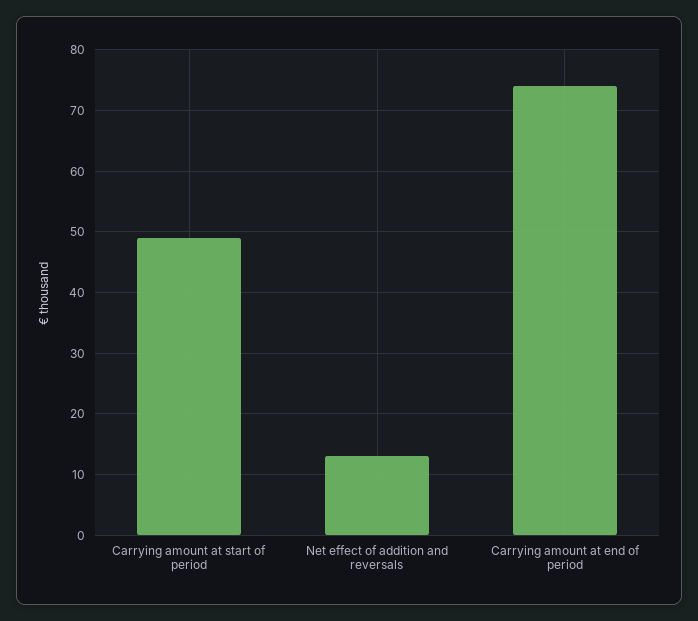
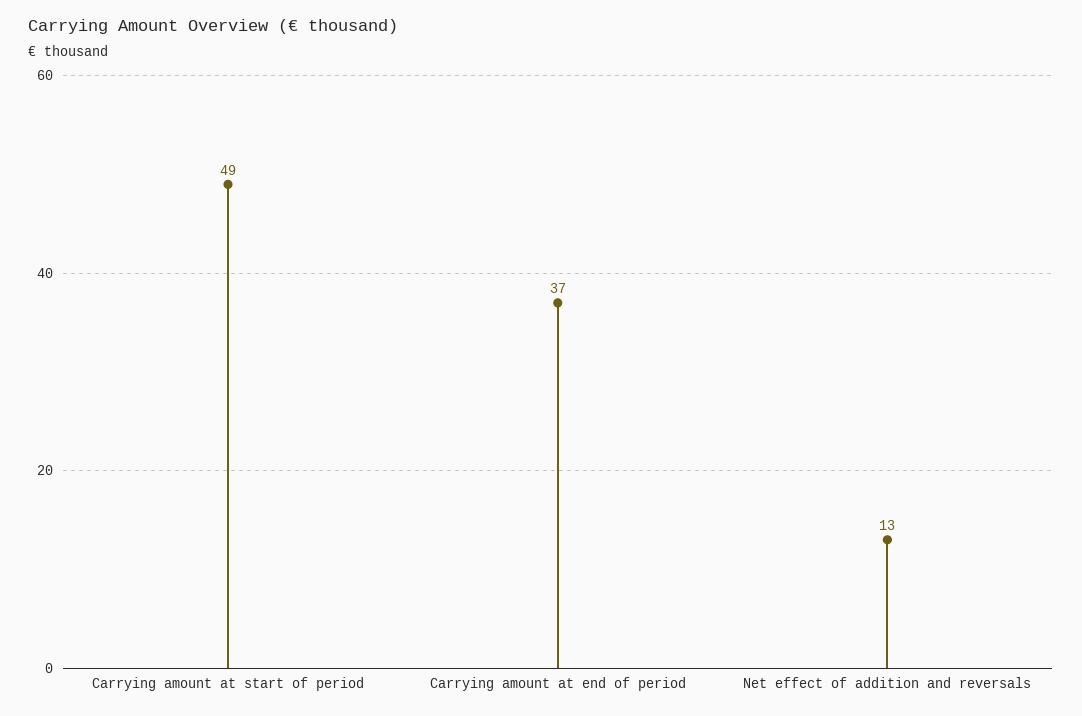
  {
    "Carrying amount at start of period": 49,
    "Net effect of addition and reversals": 13,
-   "Carrying amount at end of period": 74
+   "Carrying amount at end of period": 37
  }

